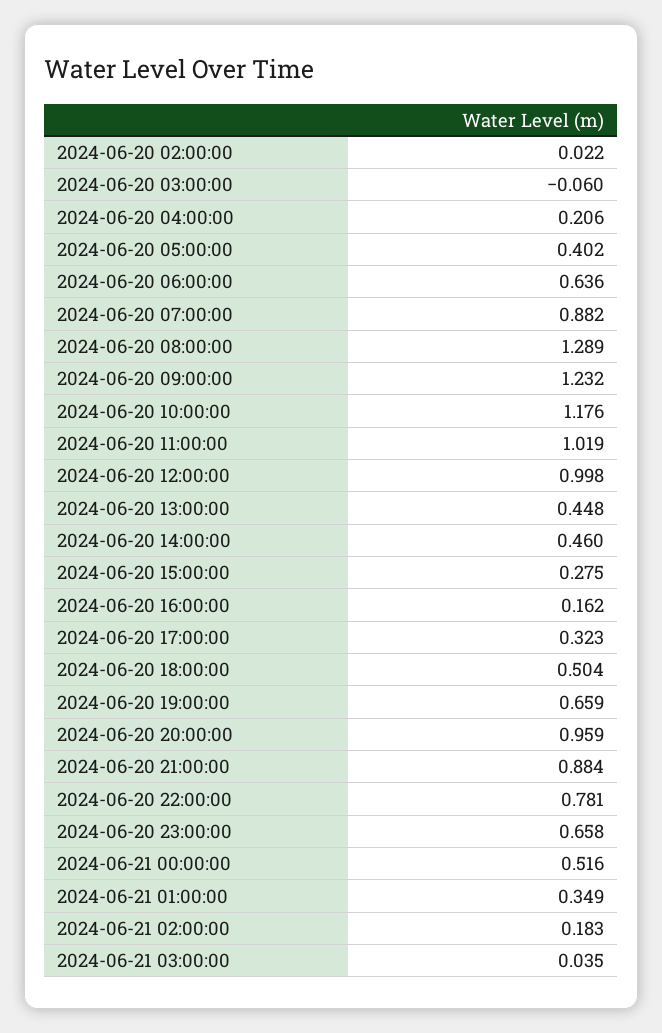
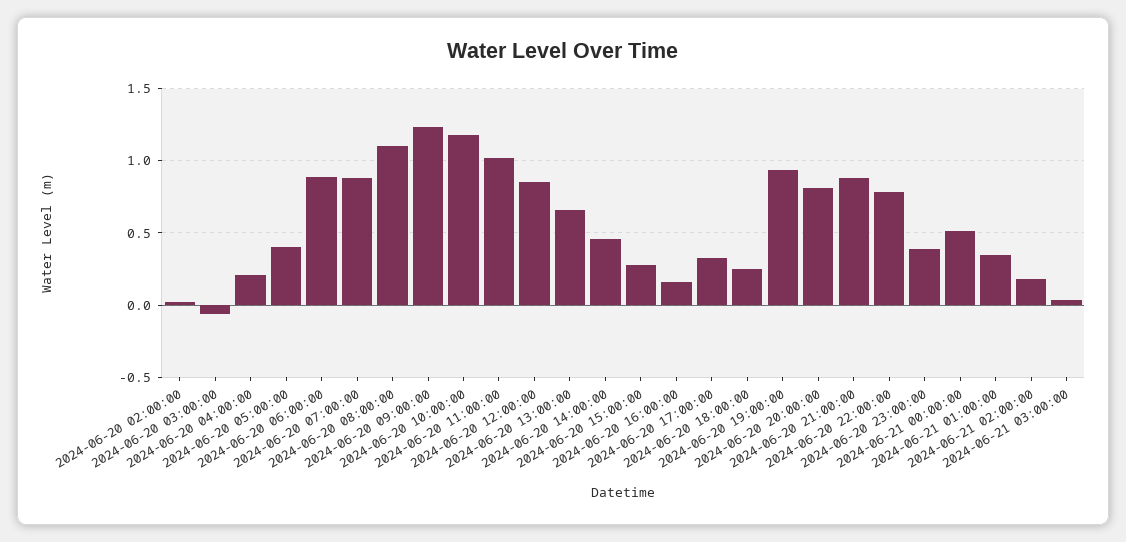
  {
    "2024-06-20 02:00:00": 0.022,
    "2024-06-20 03:00:00": -0.06,
    "2024-06-20 04:00:00": 0.206,
    "2024-06-20 05:00:00": 0.402,
-   "2024-06-20 06:00:00": 0.636,
+   "2024-06-20 06:00:00": 0.9,
    "2024-06-20 07:00:00": 0.882,
-   "2024-06-20 08:00:00": 1.289,
+   "2024-06-20 08:00:00": 1.1,
    "2024-06-20 09:00:00": 1.232,
    "2024-06-20 10:00:00": 1.176,
    "2024-06-20 11:00:00": 1.019,
-   "2024-06-20 12:00:00": 0.998,
+   "2024-06-20 12:00:00": 0.85,
-   "2024-06-20 13:00:00": 0.448,
+   "2024-06-20 13:00:00": 0.65,
    "2024-06-20 14:00:00": 0.46,
    "2024-06-20 15:00:00": 0.275,
    "2024-06-20 16:00:00": 0.162,
    "2024-06-20 17:00:00": 0.323,
-   "2024-06-20 18:00:00": 0.504,
+   "2024-06-20 18:00:00": 0.25,
-   "2024-06-20 19:00:00": 0.659,
+   "2024-06-20 19:00:00": 0.95,
-   "2024-06-20 20:00:00": 0.959,
+   "2024-06-20 20:00:00": 0.8,
    "2024-06-20 21:00:00": 0.884,
    "2024-06-20 22:00:00": 0.781,
-   "2024-06-20 23:00:00": 0.658,
+   "2024-06-20 23:00:00": 0.4,
    "2024-06-21 00:00:00": 0.516,
    "2024-06-21 01:00:00": 0.349,
    "2024-06-21 02:00:00": 0.183,
    "2024-06-21 03:00:00": 0.035
  }

